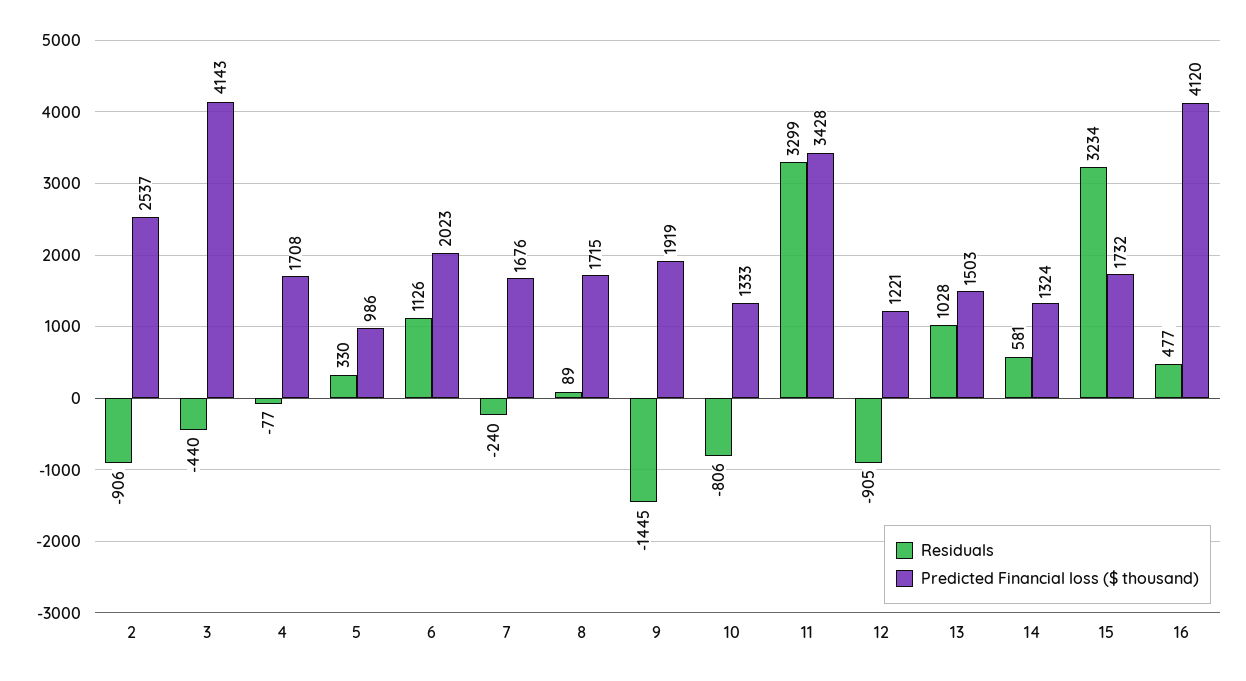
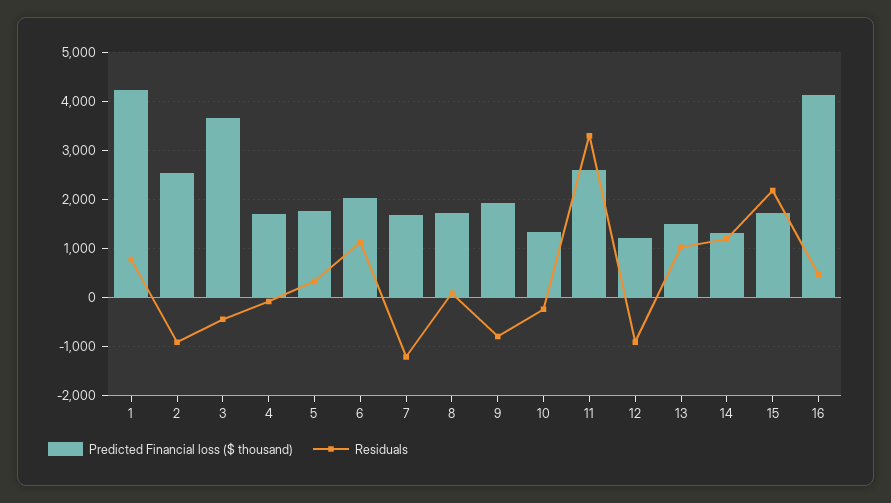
  {
    "Residuals": {
      "2": -906,
      "3": -440,
      "4": -77,
      "5": 330,
      "6": 1126,
-     "7": -240,
+     "7": -1200,
      "8": 89,
-     "9": -1445,
+     "9": -800,
-     "10": -806,
+     "10": -200,
      "11": 3299,
      "12": -905,
      "13": 1028,
-     "14": 581,
+     "14": 1200,
-     "15": 3234,
+     "15": 2200,
-     "16": 477
+     "16": 477,
+     "1": 800
    },
    "Predicted Financial loss ($ thousand)": {
      "2": 2537,
-     "3": 4143,
+     "3": 3600,
      "4": 1708,
-     "5": 986,
+     "5": 1800,
      "6": 2023,
      "7": 1676,
      "8": 1715,
      "9": 1919,
      "10": 1333,
-     "11": 3428,
+     "11": 2600,
      "12": 1221,
      "13": 1503,
      "14": 1324,
      "15": 1732,
-     "16": 4120
+     "16": 4120,
+     "1": 4200
    }
  }

